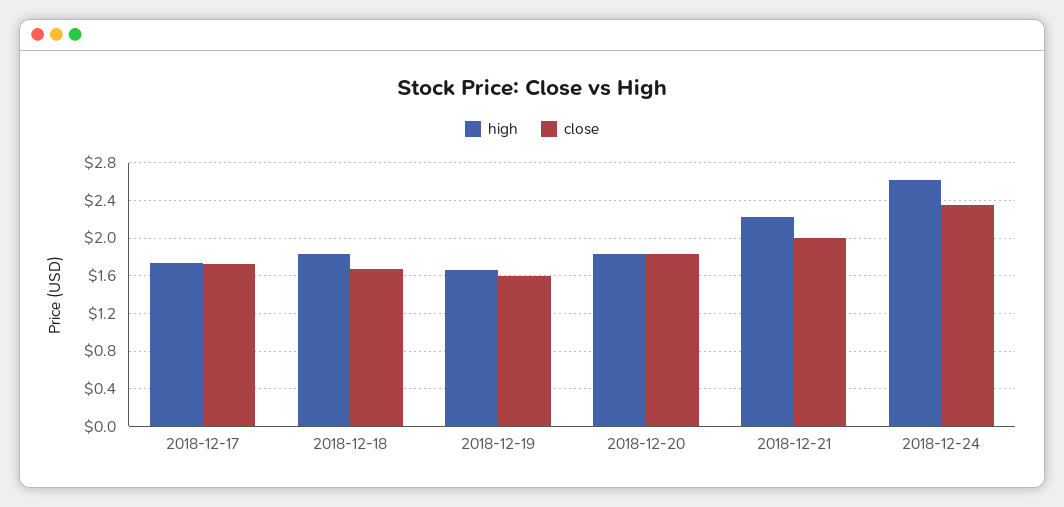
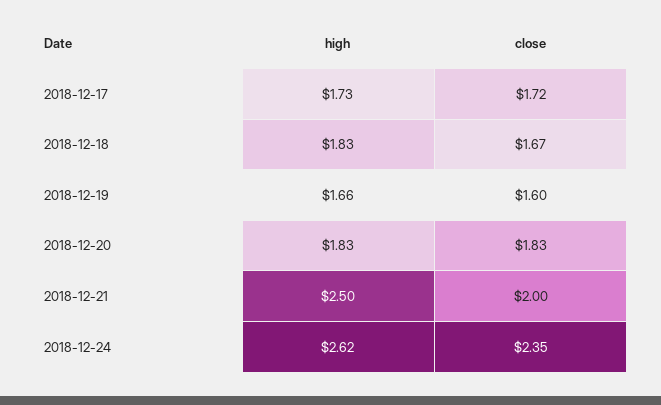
  {
    "high": {
      "2018-12-17": 1.73,
      "2018-12-18": 1.83,
      "2018-12-19": 1.66,
      "2018-12-20": 1.83,
-     "2018-12-21": 2.2,
+     "2018-12-21": 2.5,
      "2018-12-24": 2.62
    },
    "close": {
      "2018-12-17": 1.72,
      "2018-12-18": 1.67,
      "2018-12-19": 1.6,
      "2018-12-20": 1.83,
      "2018-12-21": 2,
      "2018-12-24": 2.35
    }
  }

